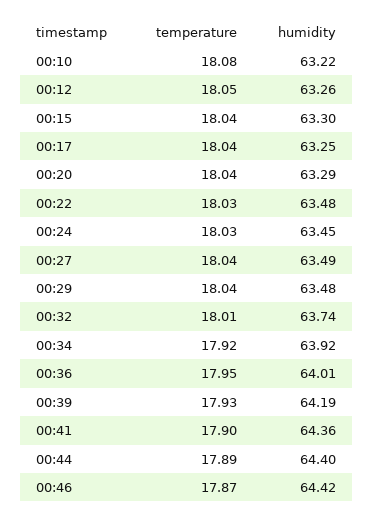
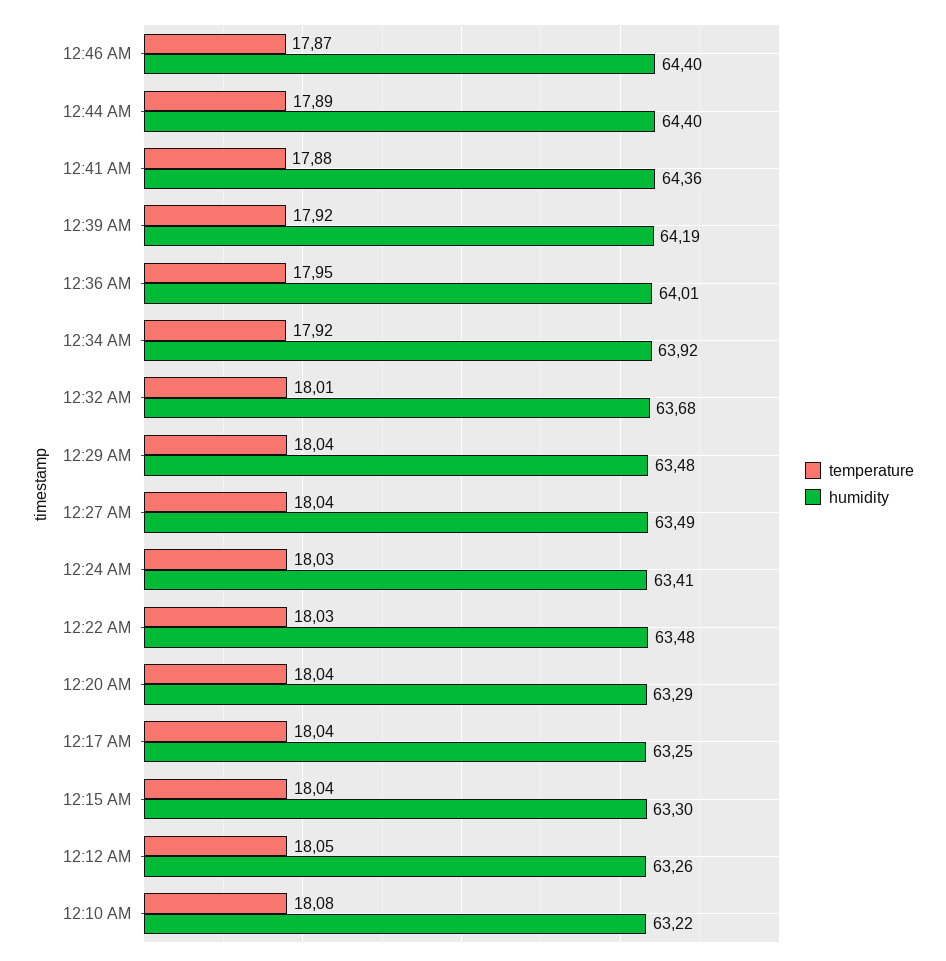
  {
    "temperature": {
      "00:10": 18.08,
      "00:12": 18.05,
      "00:15": 18.04,
      "00:17": 18.04,
      "00:20": 18.04,
      "00:22": 18.03,
      "00:24": 18.03,
      "00:27": 18.04,
      "00:29": 18.04,
      "00:32": 18.01,
      "00:34": 17.92,
      "00:36": 17.95,
-     "00:39": 17.93,
+     "00:39": 17.92,
-     "00:41": 17.9,
+     "00:41": 17.88,
      "00:44": 17.89,
      "00:46": 17.87
    },
    "humidity": {
      "00:10": 63.22,
      "00:12": 63.26,
      "00:15": 63.3,
      "00:17": 63.25,
      "00:20": 63.29,
      "00:22": 63.48,
-     "00:24": 63.45,
+     "00:24": 63.41,
      "00:27": 63.49,
      "00:29": 63.48,
-     "00:32": 63.74,
+     "00:32": 63.68,
      "00:34": 63.92,
      "00:36": 64.01,
      "00:39": 64.19,
      "00:41": 64.36,
      "00:44": 64.4,
-     "00:46": 64.42
+     "00:46": 64.4
    }
  }

